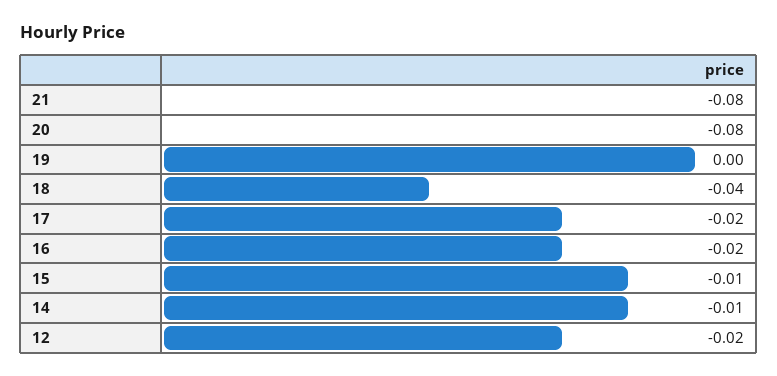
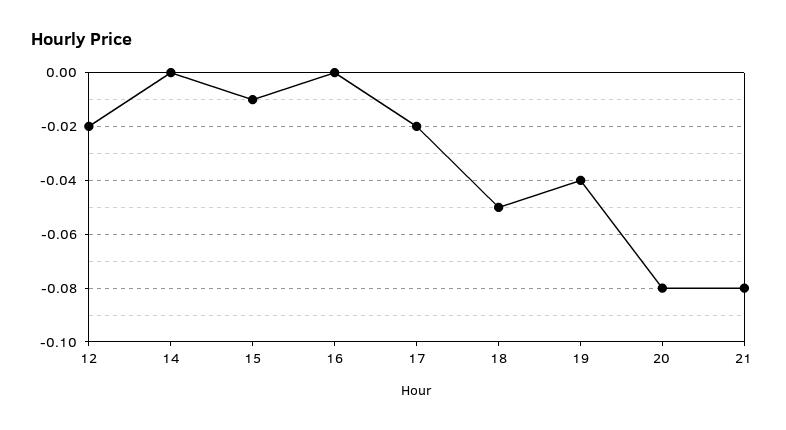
  {
    "21": -0.08,
    "20": -0.08,
-   "19": 0,
+   "19": -0.04,
-   "18": -0.04,
+   "18": -0.05,
    "17": -0.02,
-   "16": -0.02,
+   "16": 0,
    "15": -0.01,
-   "14": -0.01,
+   "14": 0,
    "12": -0.02
  }

